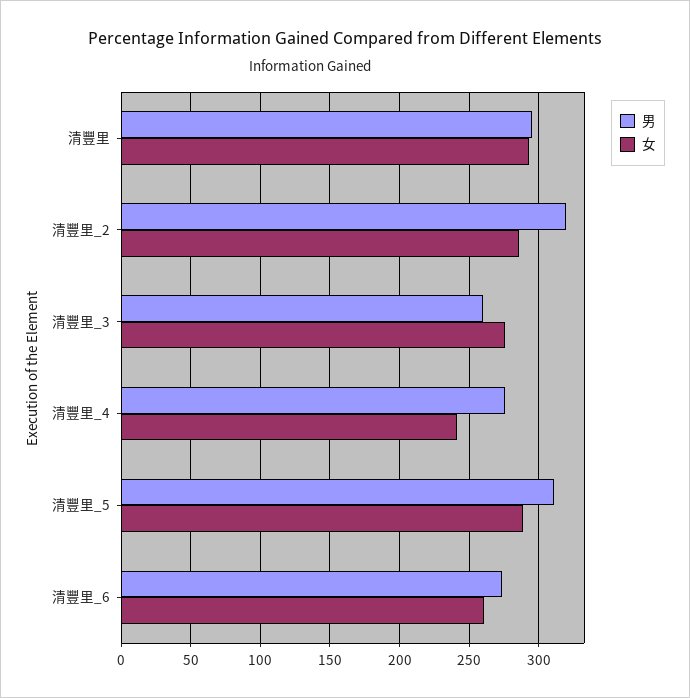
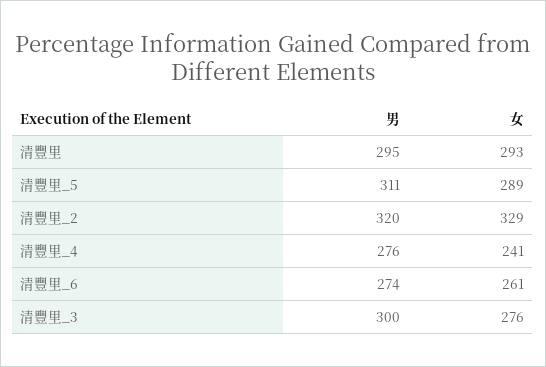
  {
    "男": {
      "清豐里": 295,
      "清豐里_2": 320,
-     "清豐里_3": 260,
+     "清豐里_3": 300,
      "清豐里_4": 276,
      "清豐里_5": 311,
      "清豐里_6": 274
    },
    "女": {
      "清豐里": 293,
-     "清豐里_2": 285,
+     "清豐里_2": 329,
      "清豐里_3": 276,
      "清豐里_4": 241,
      "清豐里_5": 289,
      "清豐里_6": 261
    }
  }

